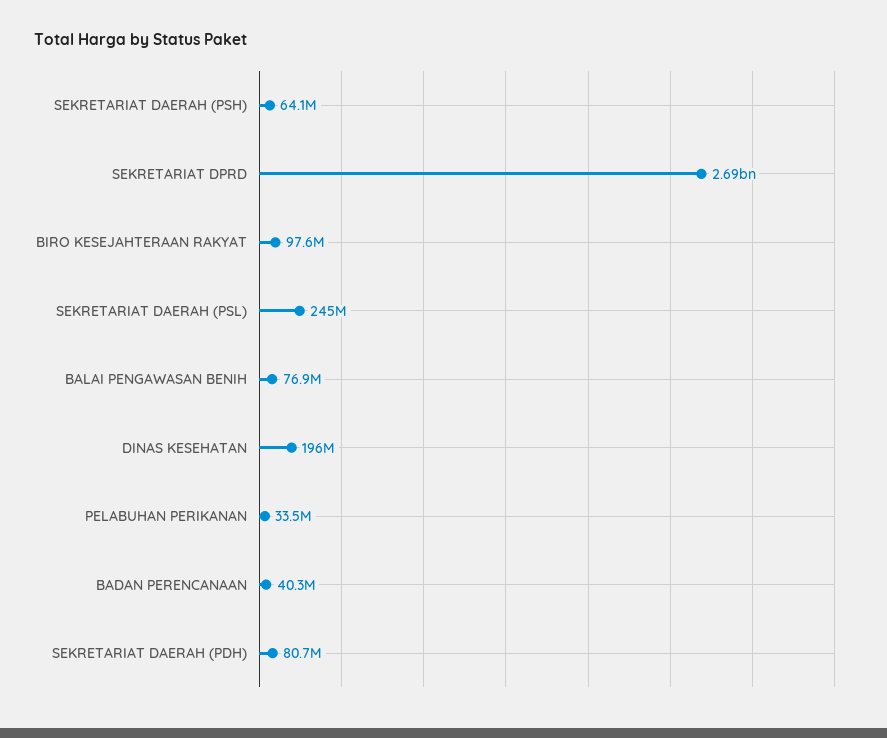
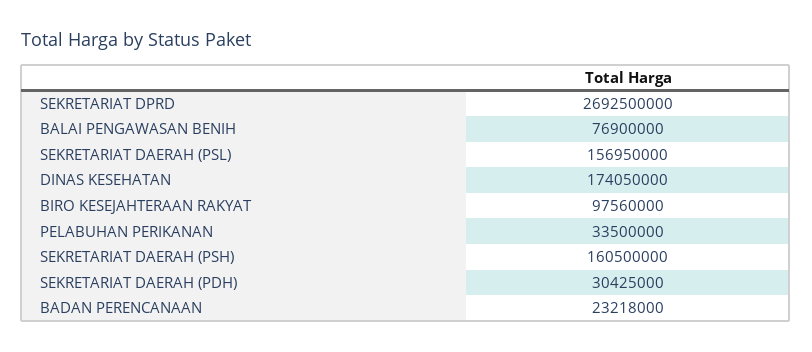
  {
-   "SEKRETARIAT DAERAH (PSH)": 64100000,
+   "SEKRETARIAT DAERAH (PSH)": 160500000,
    "SEKRETARIAT DPRD": 2692500000,
    "BIRO KESEJAHTERAAN RAKYAT": 97560000,
-   "SEKRETARIAT DAERAH (PSL)": 245000000,
+   "SEKRETARIAT DAERAH (PSL)": 156950000,
    "BALAI PENGAWASAN BENIH": 76900000,
-   "DINAS KESEHATAN": 196000000,
+   "DINAS KESEHATAN": 174050000,
    "PELABUHAN PERIKANAN": 33500000,
-   "BADAN PERENCANAAN": 40300000,
+   "BADAN PERENCANAAN": 23218000,
-   "SEKRETARIAT DAERAH (PDH)": 80700000
+   "SEKRETARIAT DAERAH (PDH)": 30425000
  }

